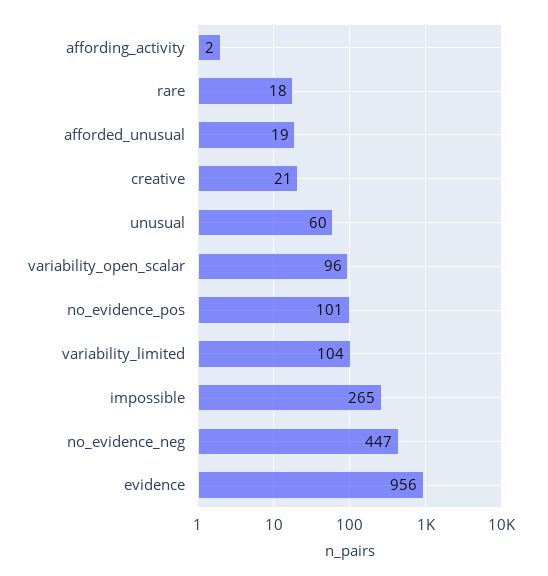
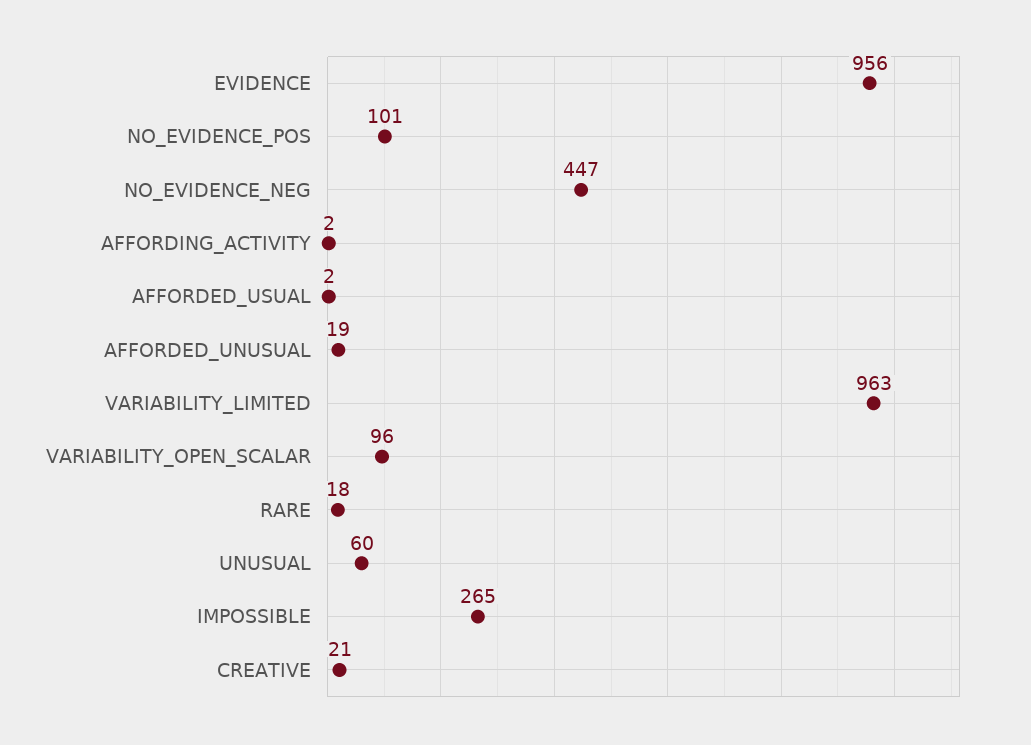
  {
    "affording_activity": 2,
    "rare": 18,
    "afforded_unusual": 19,
    "creative": 21,
    "unusual": 60,
    "variability_open_scalar": 96,
    "no_evidence_pos": 101,
-   "variability_limited": 104,
+   "variability_limited": 963,
    "impossible": 265,
    "no_evidence_neg": 447,
-   "evidence": 956
+   "evidence": 956,
+   "AFFORDED_USUAL": 2
  }

